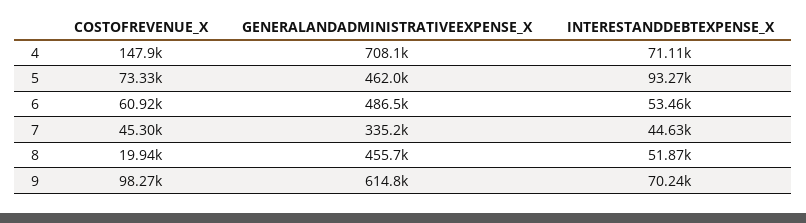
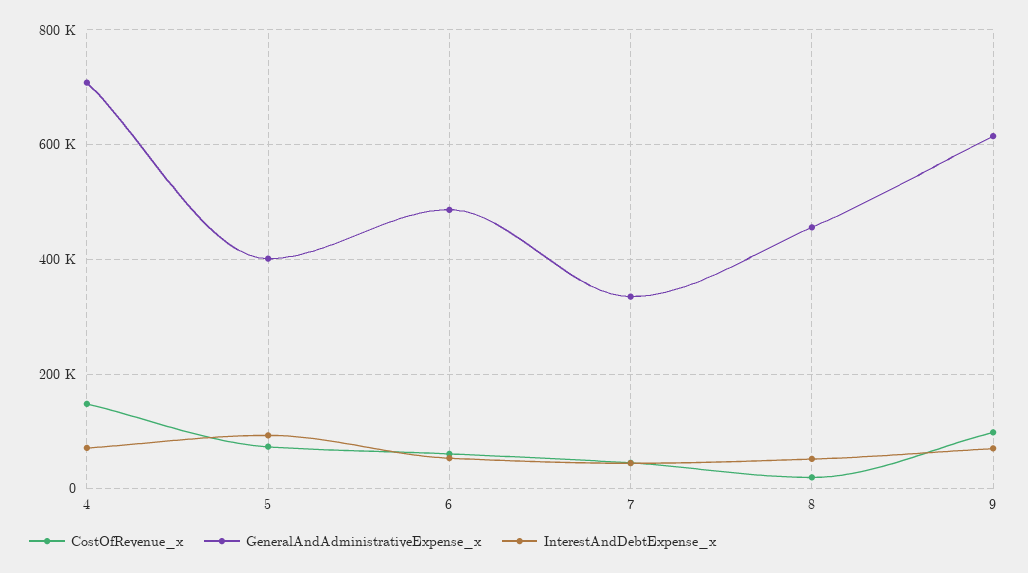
  {
    "COSTOFREVENUE_X": {
      "4": 147900,
      "5": 73330,
      "6": 60920,
      "7": 45300,
      "8": 19940,
      "9": 98270
    },
    "GENERALANDADMINISTRATIVEEXPENSE_X": {
      "4": 708100,
-     "5": 462000,
+     "5": 400000,
      "6": 486500,
      "7": 335200,
      "8": 455700,
      "9": 614800
    },
    "INTERESTANDDEBTEXPENSE_X": {
      "4": 71110,
      "5": 93270,
      "6": 53460,
      "7": 44630,
      "8": 51870,
      "9": 70240
    }
  }

